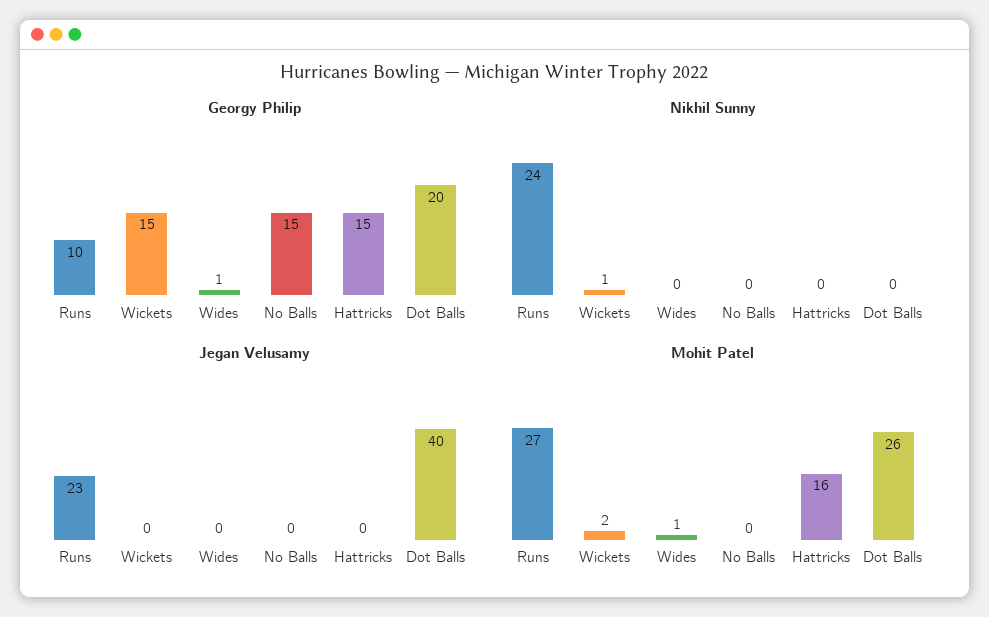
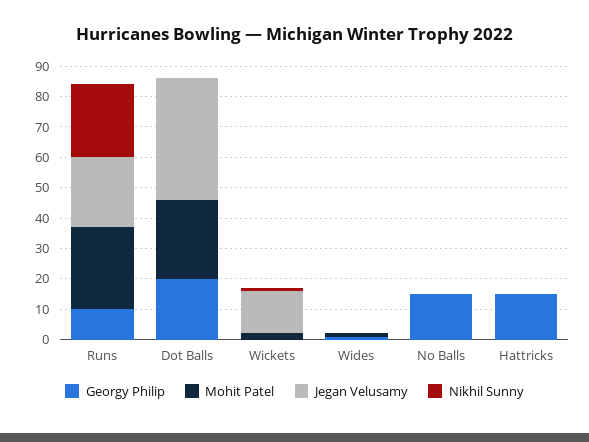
  {
    "Georgy Philip": {
      "Runs": 10,
-     "Wickets": 15,
+     "Wickets": 0,
      "Wides": 1,
      "No Balls": 15,
      "Hattricks": 15,
      "Dot Balls": 20
    },
    "Nikhil Sunny": {
      "Runs": 24,
      "Wickets": 1,
      "Wides": 0,
      "No Balls": 0,
      "Hattricks": 0,
      "Dot Balls": 0
    },
    "Jegan Velusamy": {
      "Runs": 23,
-     "Wickets": 0,
+     "Wickets": 15,
      "Wides": 0,
      "No Balls": 0,
      "Hattricks": 0,
      "Dot Balls": 40
    },
    "Mohit Patel": {
      "Runs": 27,
      "Wickets": 2,
      "Wides": 1,
      "No Balls": 0,
-     "Hattricks": 16,
+     "Hattricks": 0,
      "Dot Balls": 26
    }
  }

